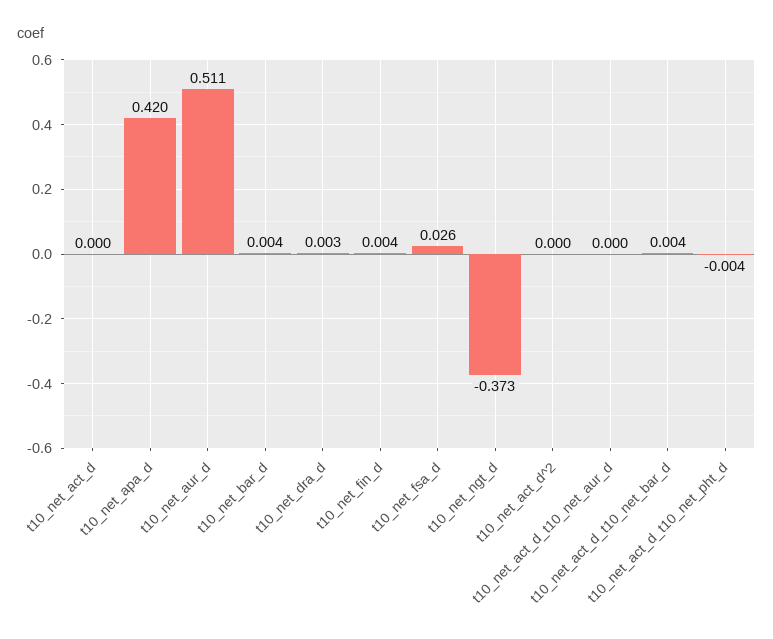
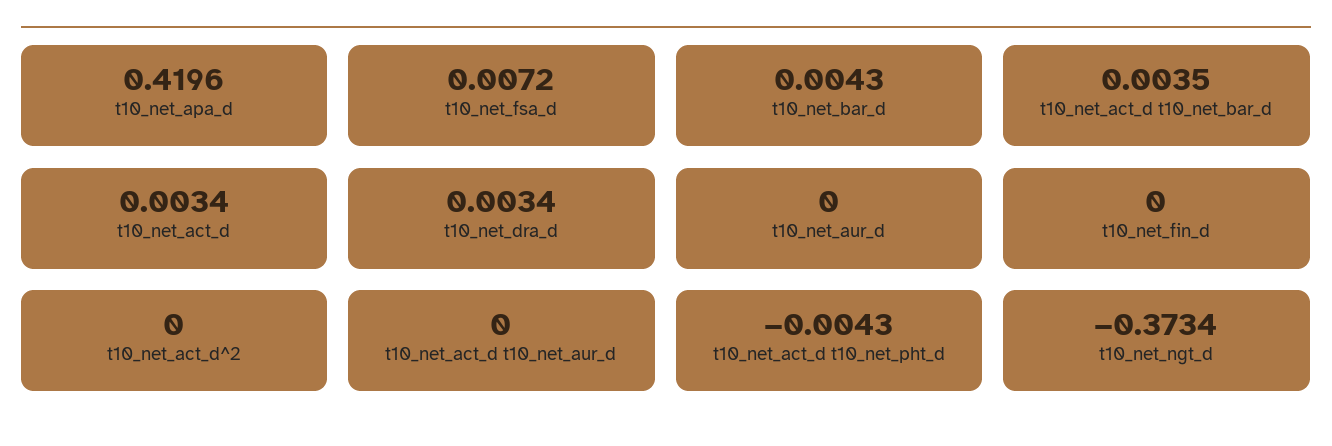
  {
-   "t10_net_act_d": 0,
+   "t10_net_act_d": 0.0034,
    "t10_net_apa_d": 0.4196,
-   "t10_net_aur_d": 0.511,
+   "t10_net_aur_d": 0,
    "t10_net_bar_d": 0.0043,
    "t10_net_dra_d": 0.0034,
-   "t10_net_fin_d": 0.004,
+   "t10_net_fin_d": 0,
-   "t10_net_fsa_d": 0.026,
+   "t10_net_fsa_d": 0.0072,
    "t10_net_ngt_d": -0.3734,
    "t10_net_act_d^2": 0,
    "t10_net_act_d_t10_net_aur_d": 0,
    "t10_net_act_d_t10_net_bar_d": 0.0035,
    "t10_net_act_d_t10_net_pht_d": -0.0043
  }

